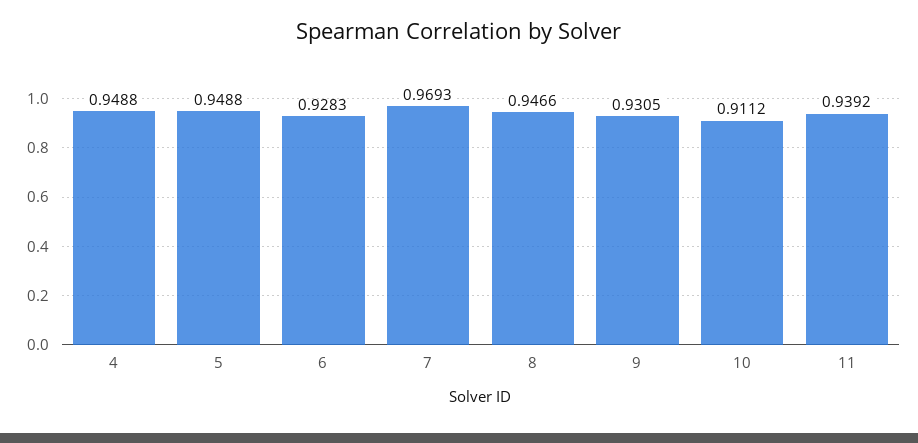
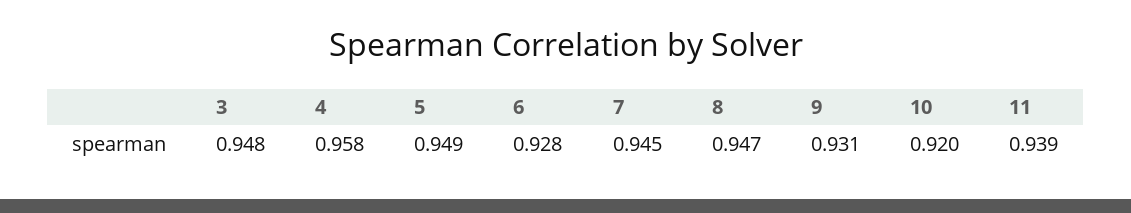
  {
-   "4": 0.9488,
+   "4": 0.958,
    "5": 0.9488,
    "6": 0.9283,
-   "7": 0.9693,
+   "7": 0.945,
    "8": 0.9466,
    "9": 0.9305,
-   "10": 0.9112,
+   "10": 0.92,
-   "11": 0.9392
+   "11": 0.9392,
+   "3": 0.948
  }

